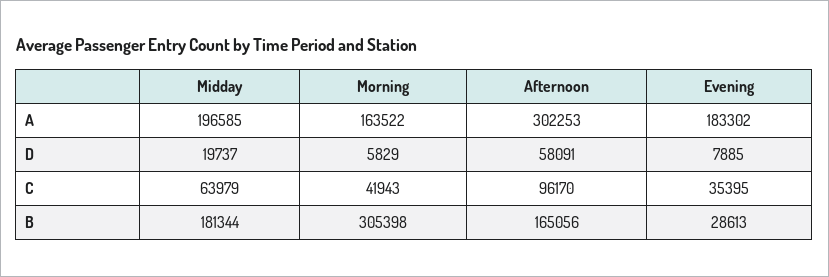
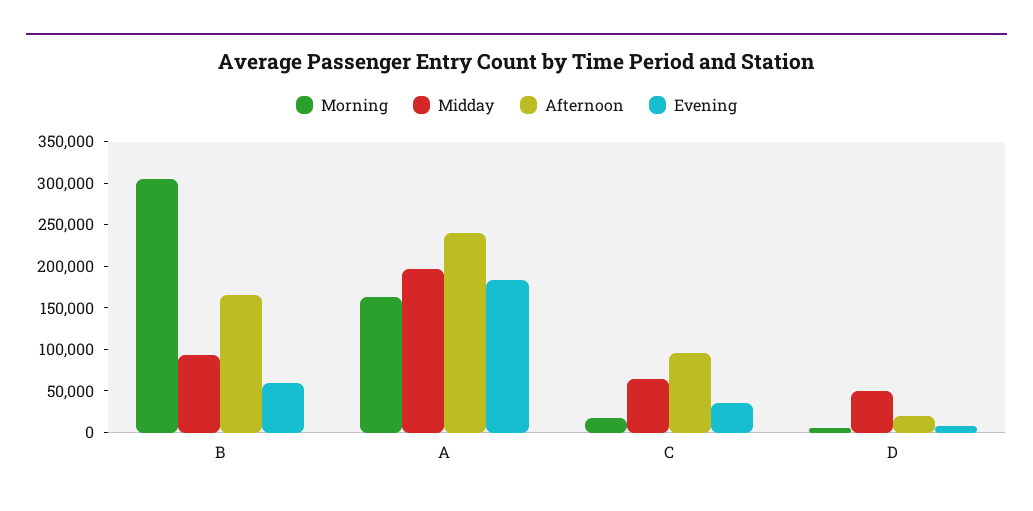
  {
    "Midday": {
      "A": 196585,
-     "D": 19737,
+     "D": 50000,
      "C": 63979,
-     "B": 181344
+     "B": 90000
    },
    "Morning": {
      "A": 163522,
      "D": 5829,
-     "C": 41943,
+     "C": 20000,
      "B": 305398
    },
    "Afternoon": {
-     "A": 302253,
+     "A": 240000,
-     "D": 58091,
+     "D": 20000,
      "C": 96170,
      "B": 165056
    },
    "Evening": {
      "A": 183302,
      "D": 7885,
      "C": 35395,
-     "B": 28613
+     "B": 60000
    }
  }

